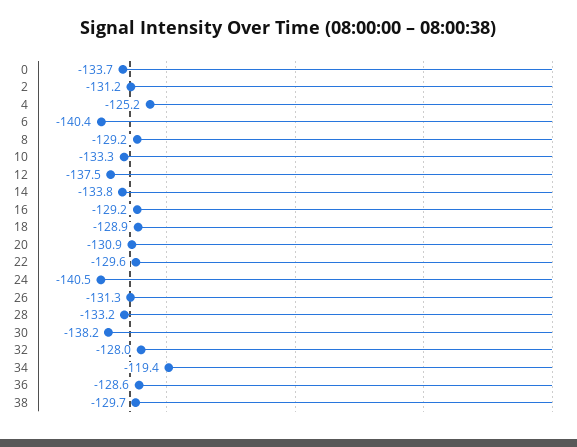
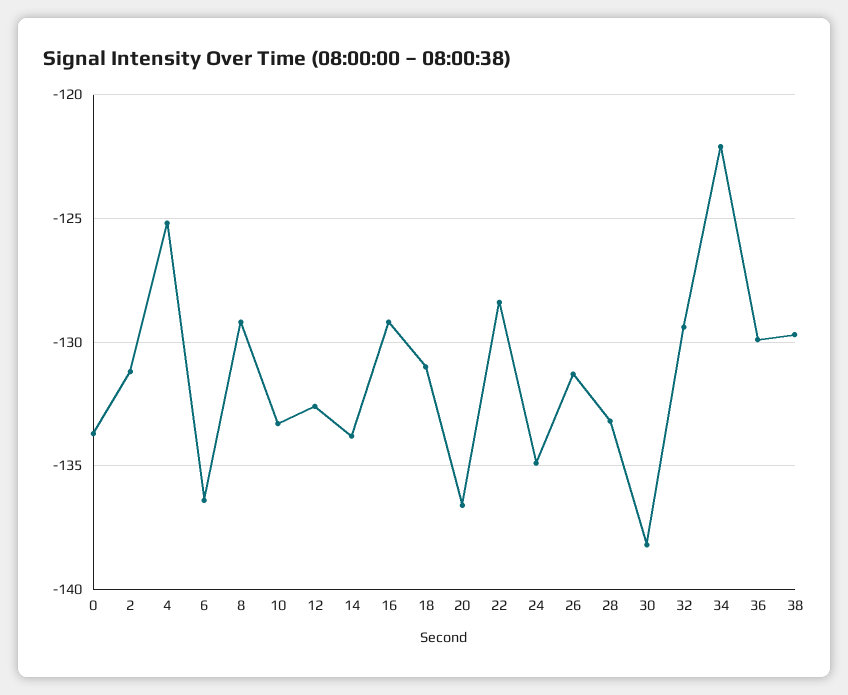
  {
    "0": -133.7,
    "2": -131.2,
    "4": -125.2,
-   "6": -140.4,
+   "6": -136.5,
    "8": -129.2,
    "10": -133.3,
-   "12": -137.5,
+   "12": -132.5,
    "14": -133.8,
    "16": -129.2,
-   "18": -128.9,
+   "18": -131,
-   "20": -130.9,
+   "20": -136.5,
-   "22": -129.6,
+   "22": -128.5,
-   "24": -140.5,
+   "24": -135,
    "26": -131.3,
    "28": -133.2,
    "30": -138.2,
-   "32": -128,
+   "32": -129.5,
-   "34": -119.4,
+   "34": -122,
-   "36": -128.6,
+   "36": -130,
    "38": -129.7
  }

